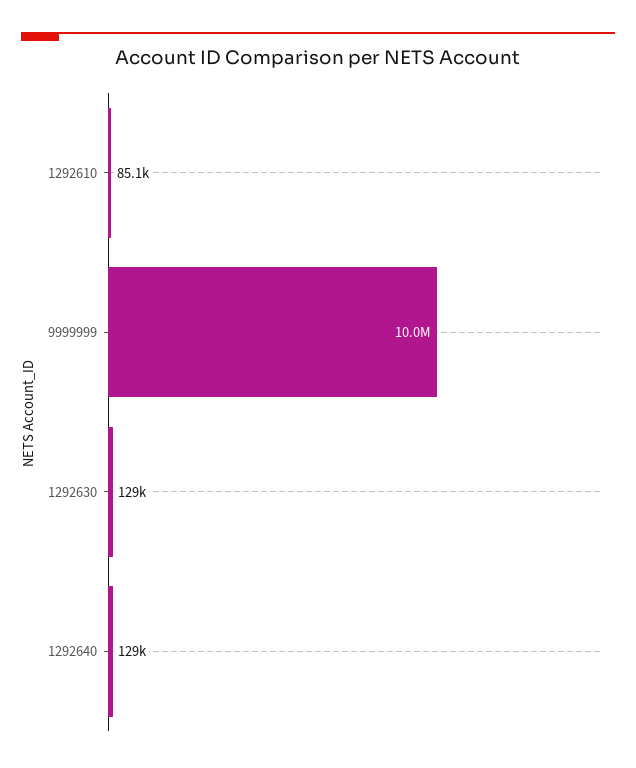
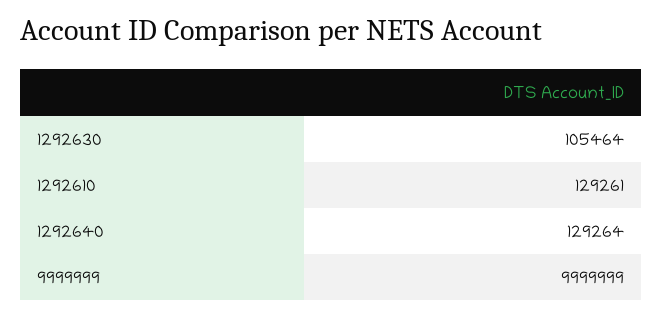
  {
-   "1292610": 85100,
+   "1292610": 129261,
    "9999999": 9999999,
-   "1292630": 129000,
+   "1292630": 105464,
    "1292640": 129264
  }

